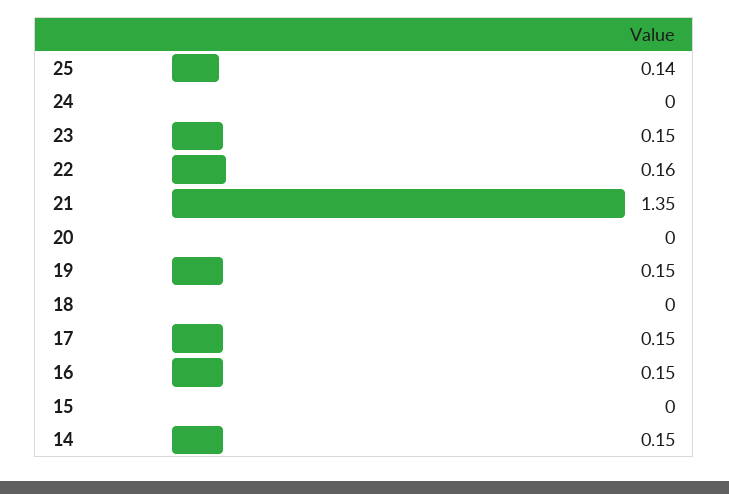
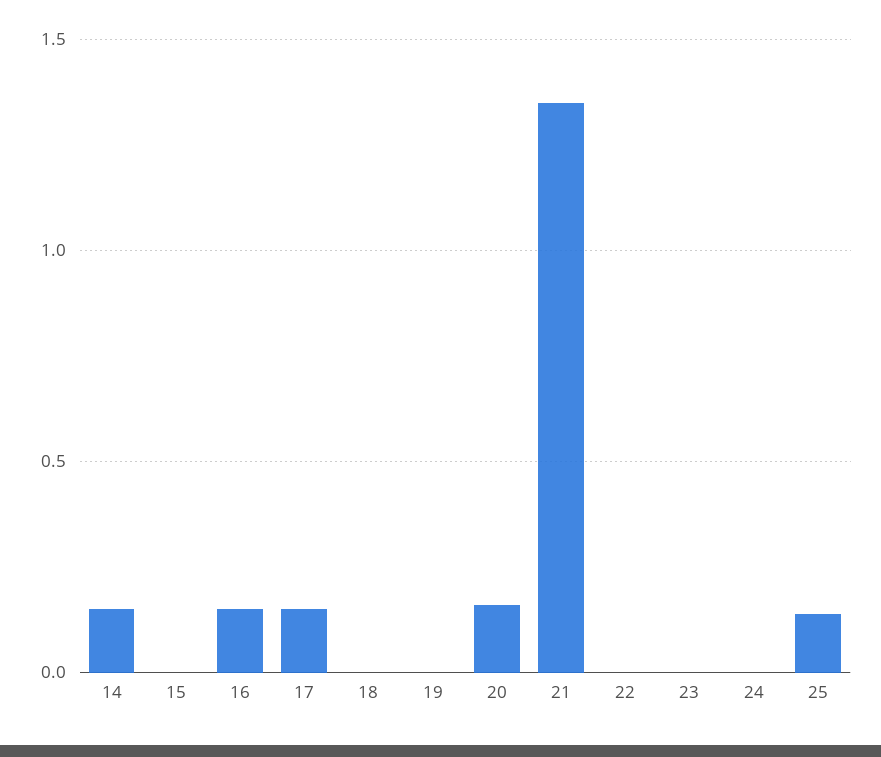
  {
    "25": 0.14,
    "24": 0,
-   "23": 0.15,
+   "23": 0,
-   "22": 0.16,
+   "22": 0,
    "21": 1.35,
-   "20": 0,
+   "20": 0.15,
-   "19": 0.15,
+   "19": 0,
    "18": 0,
    "17": 0.15,
    "16": 0.15,
    "15": 0,
    "14": 0.15
  }

